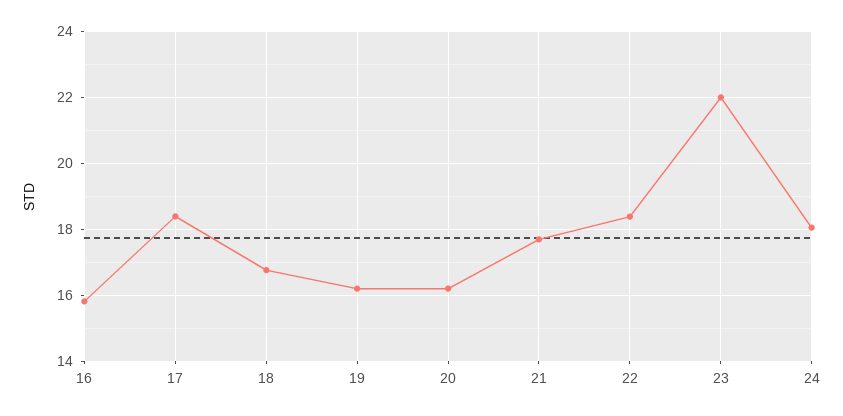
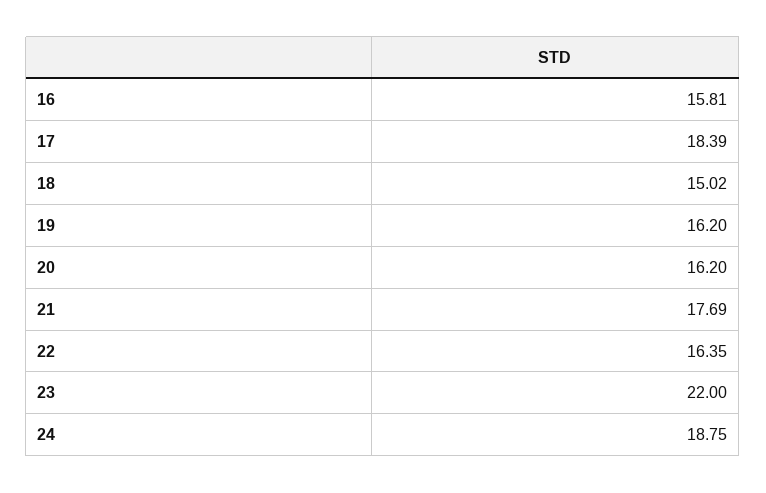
  {
    "16": 15.81,
    "17": 18.39,
-   "18": 16.8,
+   "18": 15.02,
    "19": 16.2,
    "20": 16.2,
    "21": 17.69,
-   "22": 18.4,
+   "22": 16.35,
    "23": 22,
-   "24": 18
+   "24": 18.75
  }

